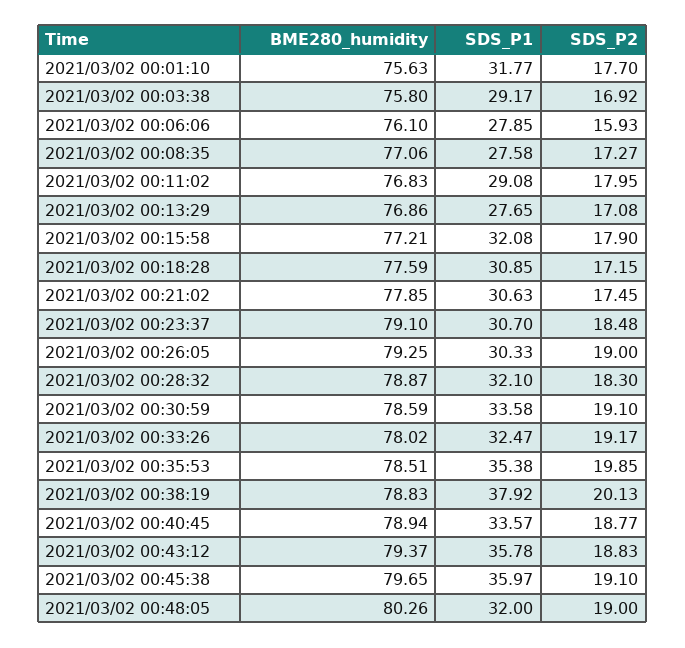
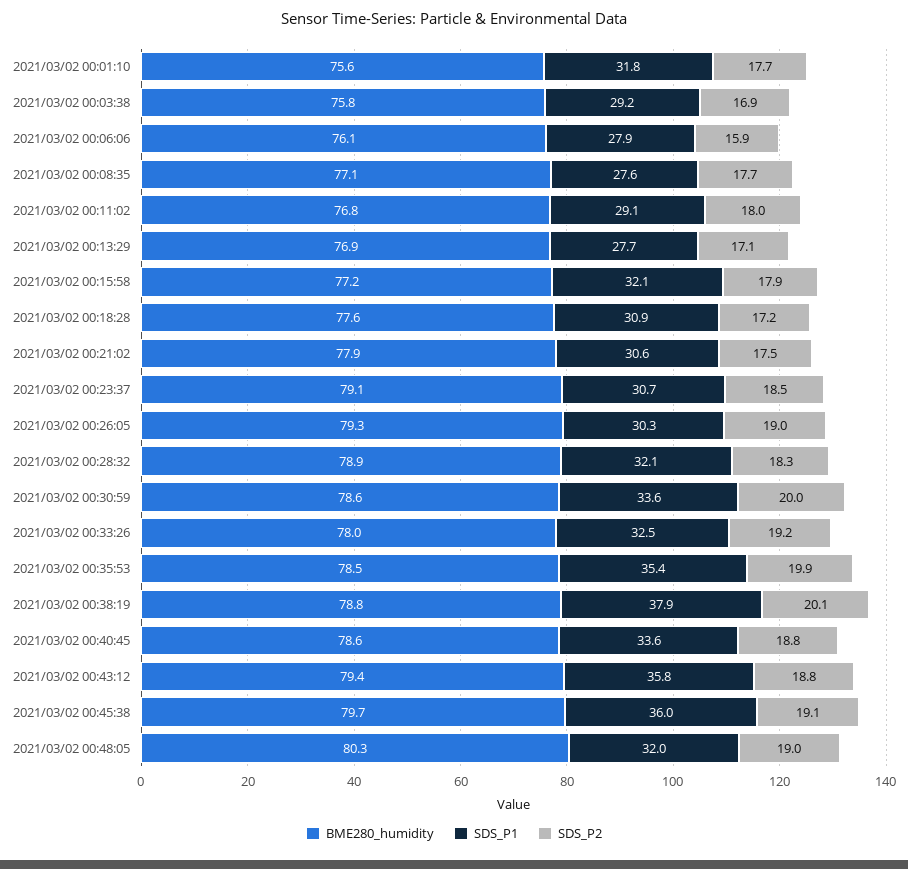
  {
    "BME280_humidity": {
      "2021/03/02 00:01:10": 75.63,
      "2021/03/02 00:03:38": 75.8,
      "2021/03/02 00:06:06": 76.1,
      "2021/03/02 00:08:35": 77.06,
      "2021/03/02 00:11:02": 76.83,
      "2021/03/02 00:13:29": 76.86,
      "2021/03/02 00:15:58": 77.21,
      "2021/03/02 00:18:28": 77.59,
      "2021/03/02 00:21:02": 77.85,
      "2021/03/02 00:23:37": 79.1,
      "2021/03/02 00:26:05": 79.25,
      "2021/03/02 00:28:32": 78.87,
      "2021/03/02 00:30:59": 78.59,
      "2021/03/02 00:33:26": 78.02,
      "2021/03/02 00:35:53": 78.51,
      "2021/03/02 00:38:19": 78.83,
-     "2021/03/02 00:40:45": 78.94,
+     "2021/03/02 00:40:45": 78.6,
      "2021/03/02 00:43:12": 79.37,
      "2021/03/02 00:45:38": 79.65,
      "2021/03/02 00:48:05": 80.26
    },
    "SDS_P1": {
      "2021/03/02 00:01:10": 31.77,
      "2021/03/02 00:03:38": 29.17,
      "2021/03/02 00:06:06": 27.85,
      "2021/03/02 00:08:35": 27.58,
      "2021/03/02 00:11:02": 29.08,
      "2021/03/02 00:13:29": 27.65,
      "2021/03/02 00:15:58": 32.08,
      "2021/03/02 00:18:28": 30.85,
      "2021/03/02 00:21:02": 30.63,
      "2021/03/02 00:23:37": 30.7,
      "2021/03/02 00:26:05": 30.33,
      "2021/03/02 00:28:32": 32.1,
      "2021/03/02 00:30:59": 33.58,
      "2021/03/02 00:33:26": 32.47,
      "2021/03/02 00:35:53": 35.38,
      "2021/03/02 00:38:19": 37.92,
      "2021/03/02 00:40:45": 33.57,
      "2021/03/02 00:43:12": 35.78,
      "2021/03/02 00:45:38": 35.97,
      "2021/03/02 00:48:05": 32
    },
    "SDS_P2": {
      "2021/03/02 00:01:10": 17.7,
      "2021/03/02 00:03:38": 16.92,
      "2021/03/02 00:06:06": 15.93,
-     "2021/03/02 00:08:35": 17.27,
+     "2021/03/02 00:08:35": 17.7,
      "2021/03/02 00:11:02": 17.95,
      "2021/03/02 00:13:29": 17.08,
      "2021/03/02 00:15:58": 17.9,
      "2021/03/02 00:18:28": 17.15,
      "2021/03/02 00:21:02": 17.45,
      "2021/03/02 00:23:37": 18.48,
      "2021/03/02 00:26:05": 19,
      "2021/03/02 00:28:32": 18.3,
-     "2021/03/02 00:30:59": 19.1,
+     "2021/03/02 00:30:59": 20,
      "2021/03/02 00:33:26": 19.17,
      "2021/03/02 00:35:53": 19.85,
      "2021/03/02 00:38:19": 20.13,
      "2021/03/02 00:40:45": 18.77,
      "2021/03/02 00:43:12": 18.83,
      "2021/03/02 00:45:38": 19.1,
      "2021/03/02 00:48:05": 19
    }
  }

